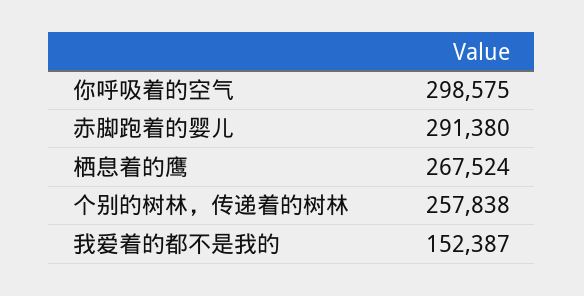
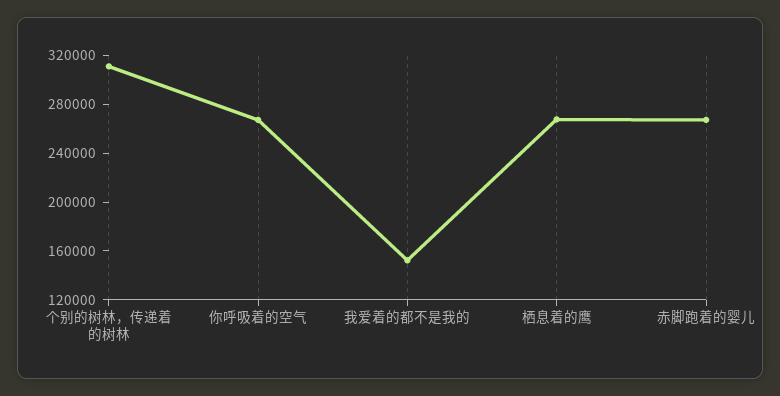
  {
-   "你呼吸着的空气": 298575,
+   "你呼吸着的空气": 270000,
-   "赤脚跑着的婴儿": 291380,
+   "赤脚跑着的婴儿": 270000,
    "栖息着的鹰": 267524,
-   "个别的树林，传递着的树林": 257838,
+   "个别的树林，传递着的树林": 310000,
    "我爱着的都不是我的": 152387
  }

